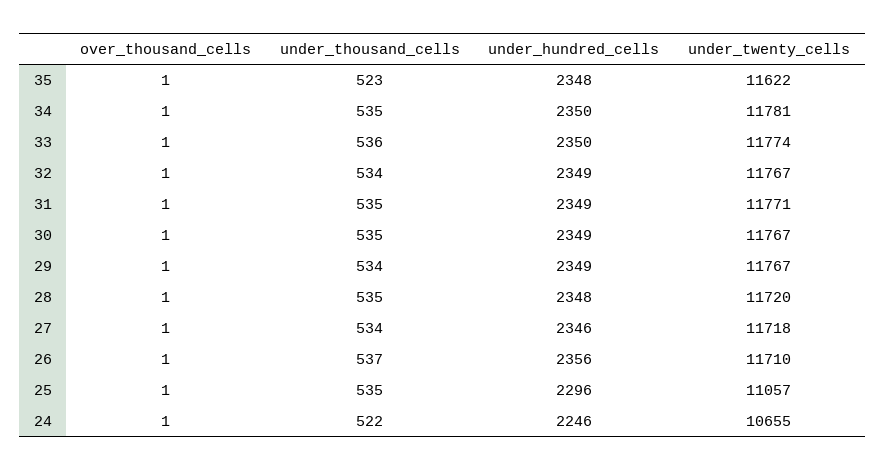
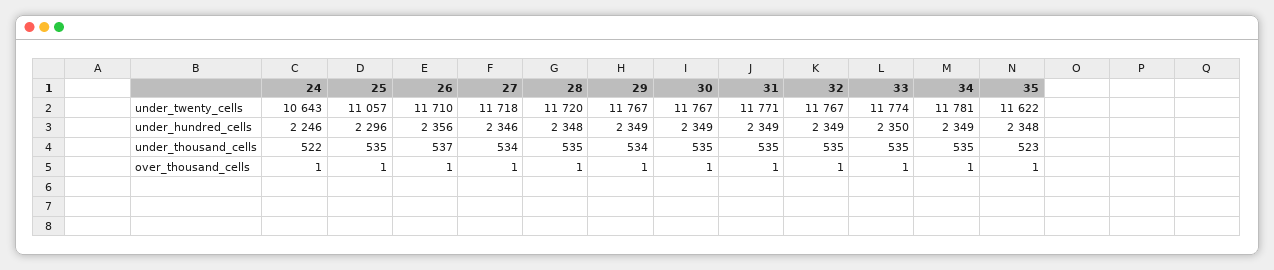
  {
    "over_thousand_cells": {
      "35": 1,
      "34": 1,
      "33": 1,
      "32": 1,
      "31": 1,
      "30": 1,
      "29": 1,
      "28": 1,
      "27": 1,
      "26": 1,
      "25": 1,
      "24": 1
    },
    "under_thousand_cells": {
      "35": 523,
      "34": 535,
-     "33": 536,
+     "33": 535,
-     "32": 534,
+     "32": 535,
      "31": 535,
      "30": 535,
      "29": 534,
      "28": 535,
      "27": 534,
      "26": 537,
      "25": 535,
      "24": 522
    },
    "under_hundred_cells": {
      "35": 2348,
-     "34": 2350,
+     "34": 2349,
      "33": 2350,
      "32": 2349,
      "31": 2349,
      "30": 2349,
      "29": 2349,
      "28": 2348,
      "27": 2346,
      "26": 2356,
      "25": 2296,
      "24": 2246
    },
    "under_twenty_cells": {
      "35": 11622,
      "34": 11781,
      "33": 11774,
      "32": 11767,
      "31": 11771,
      "30": 11767,
      "29": 11767,
      "28": 11720,
      "27": 11718,
      "26": 11710,
      "25": 11057,
-     "24": 10655
+     "24": 10643
    }
  }

